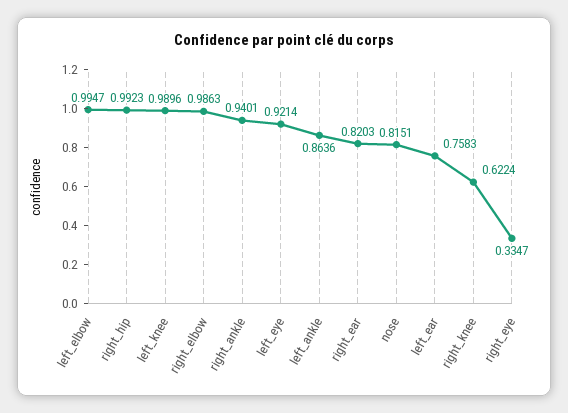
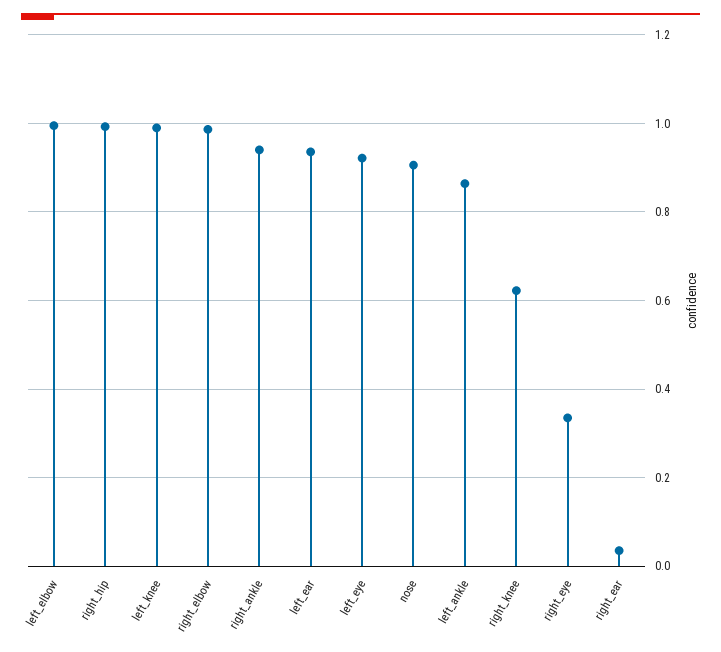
  {
    "left_elbow": 0.9947,
    "right_hip": 0.9923,
    "left_knee": 0.9896,
    "right_elbow": 0.9863,
    "right_ankle": 0.9401,
    "left_eye": 0.9214,
    "left_ankle": 0.8636,
-   "right_ear": 0.8203,
+   "right_ear": 0.04,
-   "nose": 0.8151,
+   "nose": 0.9,
-   "left_ear": 0.7583,
+   "left_ear": 0.94,
    "right_knee": 0.6224,
    "right_eye": 0.3347
  }

